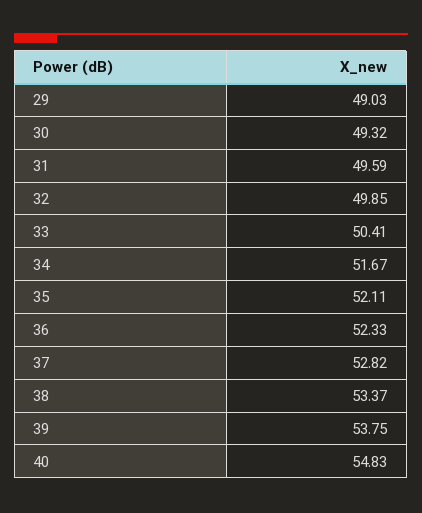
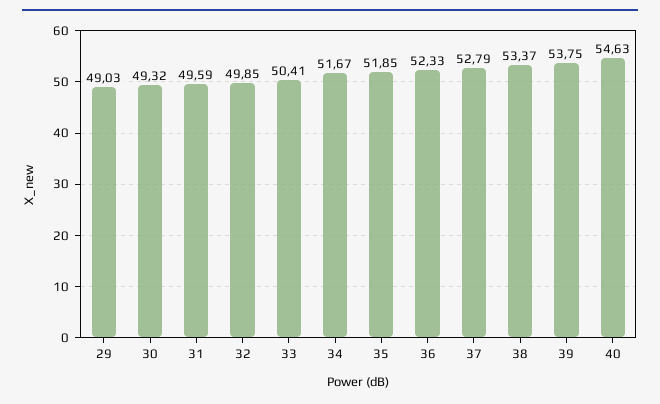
  {
    "29": 49.03,
    "30": 49.32,
    "31": 49.59,
    "32": 49.85,
    "33": 50.41,
    "34": 51.67,
-   "35": 52.11,
+   "35": 51.85,
    "36": 52.33,
-   "37": 52.82,
+   "37": 52.79,
    "38": 53.37,
    "39": 53.75,
-   "40": 54.83
+   "40": 54.63
  }

